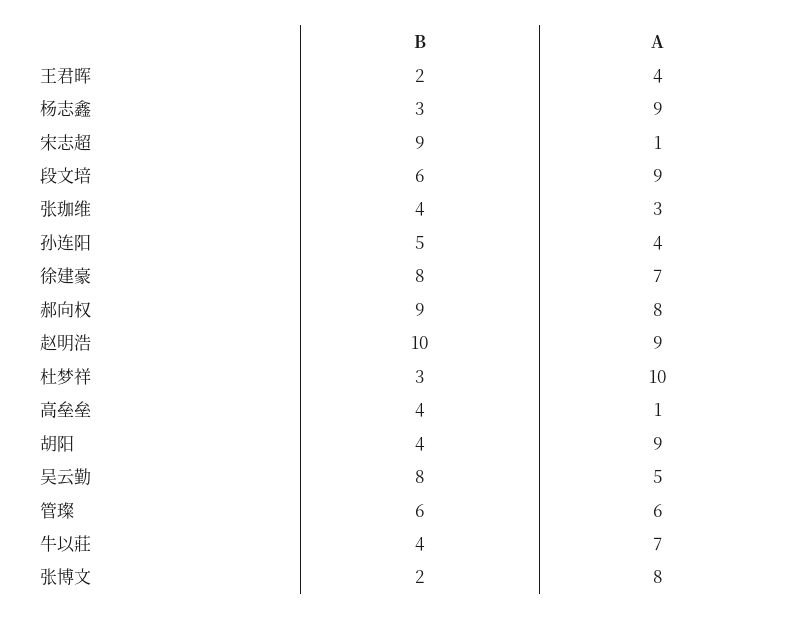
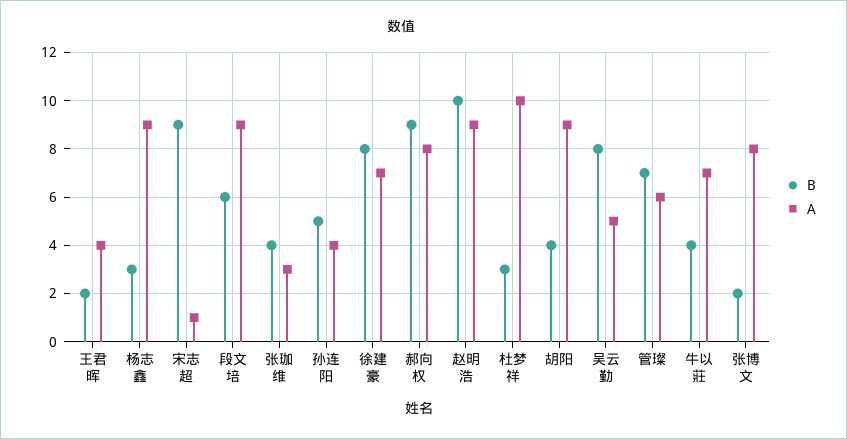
  {
    "B": {
      "王君晖": 2,
      "杨志鑫": 3,
      "宋志超": 9,
      "段文培": 6,
      "张珈维": 4,
      "孙连阳": 5,
      "徐建豪": 8,
      "郝向权": 9,
      "赵明浩": 10,
      "杜梦祥": 3,
-     "高垒垒": 4,
      "胡阳": 4,
      "吴云勤": 8,
-     "管璨": 6,
+     "管璨": 7,
      "牛以莊": 4,
      "张博文": 2
    },
    "A": {
      "王君晖": 4,
      "杨志鑫": 9,
      "宋志超": 1,
      "段文培": 9,
      "张珈维": 3,
      "孙连阳": 4,
      "徐建豪": 7,
      "郝向权": 8,
      "赵明浩": 9,
      "杜梦祥": 10,
-     "高垒垒": 1,
      "胡阳": 9,
      "吴云勤": 5,
      "管璨": 6,
      "牛以莊": 7,
      "张博文": 8
    }
  }

